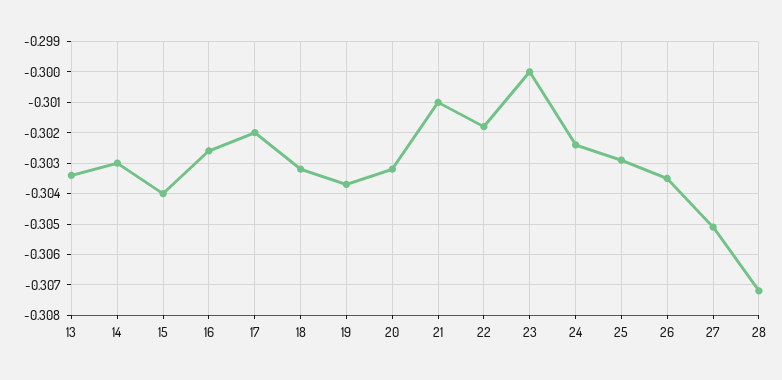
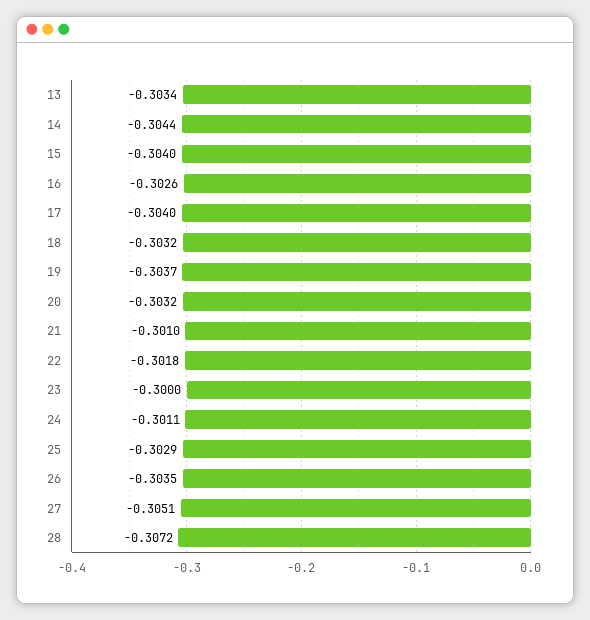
  {
    "13": -0.3034,
-   "14": -0.303,
+   "14": -0.3044,
    "15": -0.304,
    "16": -0.3026,
-   "17": -0.302,
+   "17": -0.304,
    "18": -0.3032,
    "19": -0.3037,
    "20": -0.3032,
    "21": -0.301,
    "22": -0.3018,
    "23": -0.3,
-   "24": -0.3025,
+   "24": -0.3011,
    "25": -0.3029,
    "26": -0.3035,
    "27": -0.3051,
    "28": -0.3072
  }

